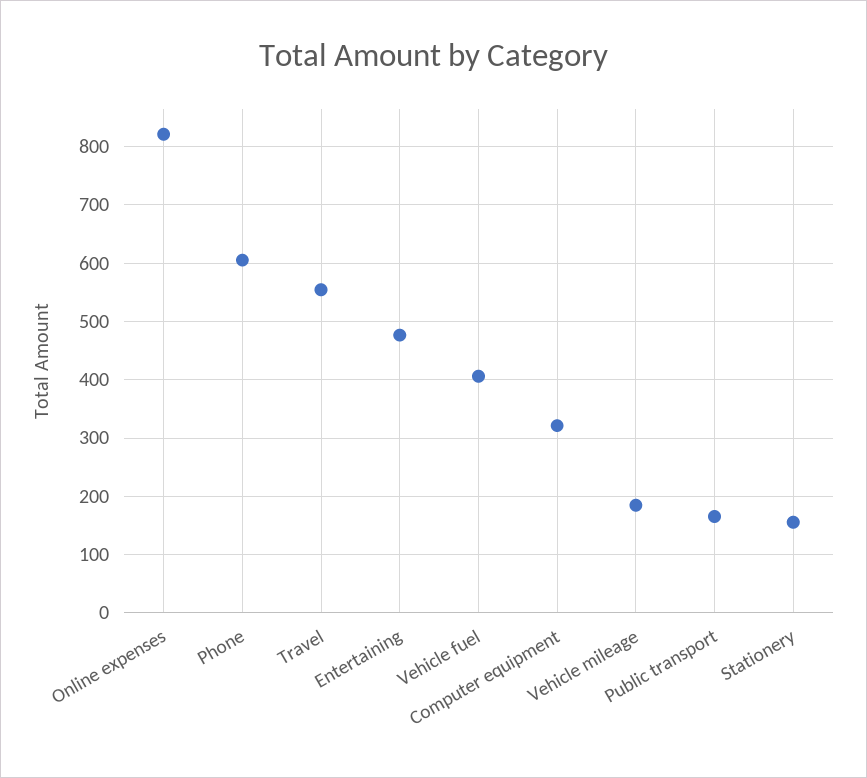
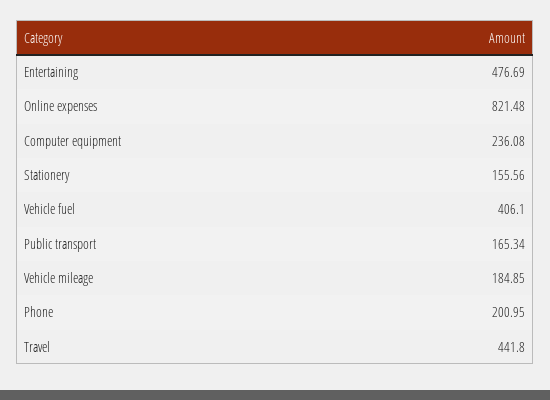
  {
    "Online expenses": 821.48,
-   "Phone": 600,
+   "Phone": 200.95,
-   "Travel": 560,
+   "Travel": 441.8,
    "Entertaining": 476.69,
    "Vehicle fuel": 406.1,
-   "Computer equipment": 320,
+   "Computer equipment": 236.08,
    "Vehicle mileage": 184.85,
    "Public transport": 165.34,
    "Stationery": 155.56
  }

